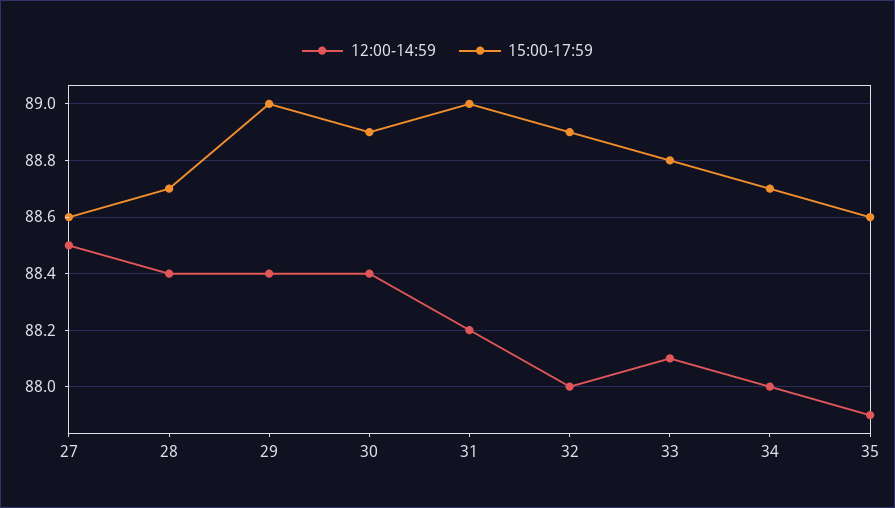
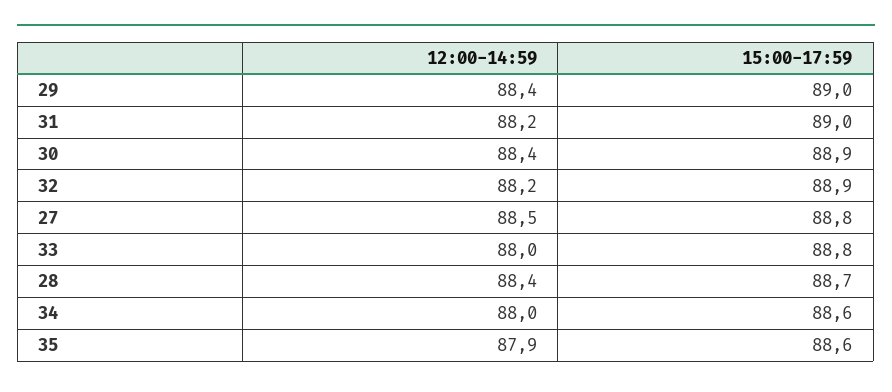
  {
    "12:00-14:59": {
      "27": 88.5,
      "28": 88.4,
      "29": 88.4,
      "30": 88.4,
      "31": 88.2,
-     "32": 88,
+     "32": 88.2,
-     "33": 88.1,
+     "33": 88,
      "34": 88,
      "35": 87.9
    },
    "15:00-17:59": {
-     "27": 88.6,
+     "27": 88.8,
      "28": 88.7,
      "29": 89,
      "30": 88.9,
      "31": 89,
      "32": 88.9,
      "33": 88.8,
-     "34": 88.7,
+     "34": 88.6,
      "35": 88.6
    }
  }

